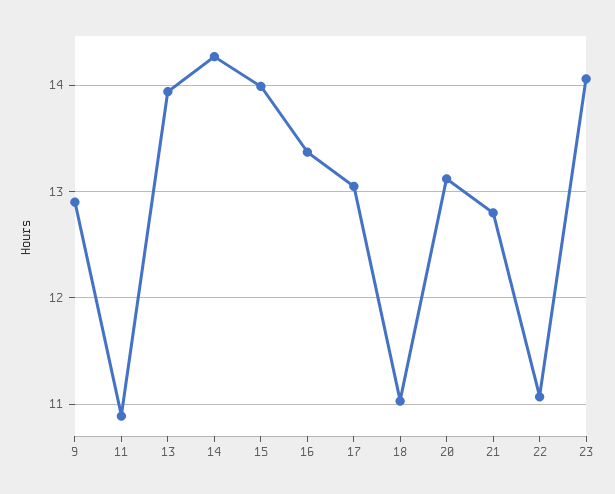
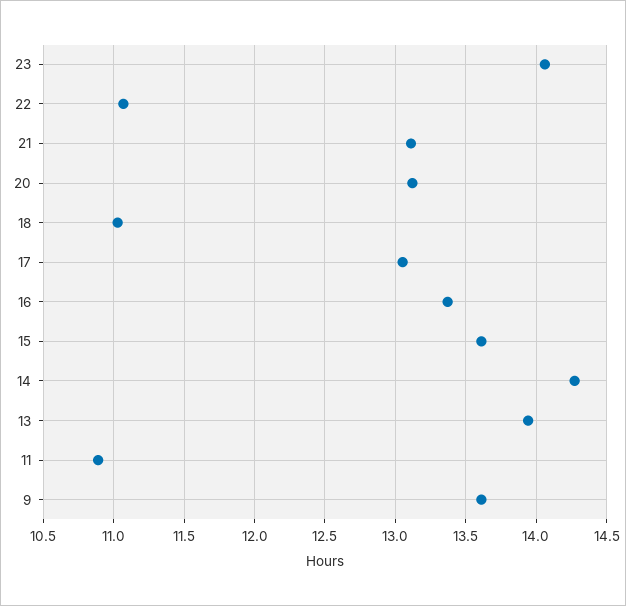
  {
-   "9": 12.9,
+   "9": 13.6,
    "11": 10.9,
    "13": 13.95,
    "14": 14.25,
-   "15": 14,
+   "15": 13.6,
    "16": 13.35,
    "17": 13.05,
    "18": 11.05,
    "20": 13.1,
-   "21": 12.8,
+   "21": 13.1,
    "22": 11.05,
    "23": 14.05
  }

